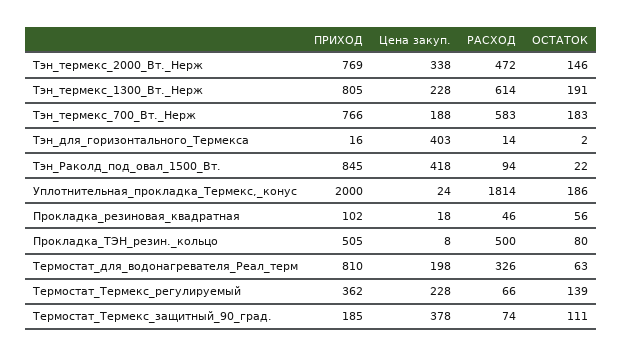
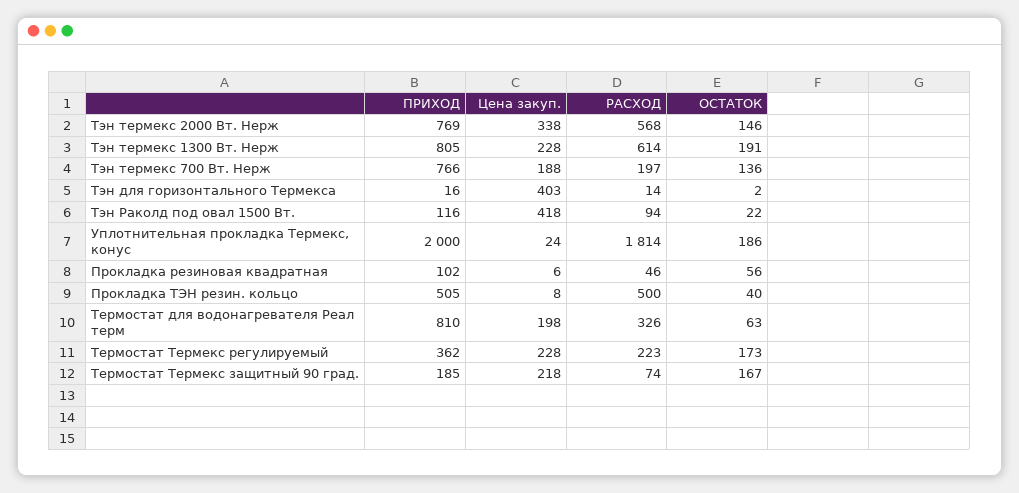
  {
    "ПРИХОД": {
      "Тэн_термекс_2000_Вт._Нерж": 769,
      "Тэн_термекс_1300_Вт._Нерж": 805,
      "Тэн_термекс_700_Вт._Нерж": 766,
      "Тэн_для_горизонтального_Термекса": 16,
-     "Тэн_Раколд_под_овал_1500_Вт.": 845,
+     "Тэн_Раколд_под_овал_1500_Вт.": 116,
      "Уплотнительная_прокладка_Термекс,_конус": 2000,
      "Прокладка_резиновая_квадратная": 102,
      "Прокладка_ТЭН_резин._кольцо": 505,
      "Термостат_для_водонагревателя_Реал_терм": 810,
      "Термостат_Термекс_регулируемый": 362,
      "Термостат_Термекс_защитный_90_град.": 185
    },
    "Цена закуп.": {
      "Тэн_термекс_2000_Вт._Нерж": 338,
      "Тэн_термекс_1300_Вт._Нерж": 228,
      "Тэн_термекс_700_Вт._Нерж": 188,
      "Тэн_для_горизонтального_Термекса": 403,
      "Тэн_Раколд_под_овал_1500_Вт.": 418,
      "Уплотнительная_прокладка_Термекс,_конус": 24,
-     "Прокладка_резиновая_квадратная": 18,
+     "Прокладка_резиновая_квадратная": 6,
      "Прокладка_ТЭН_резин._кольцо": 8,
      "Термостат_для_водонагревателя_Реал_терм": 198,
      "Термостат_Термекс_регулируемый": 228,
-     "Термостат_Термекс_защитный_90_град.": 378
+     "Термостат_Термекс_защитный_90_град.": 218
    },
    "РАСХОД": {
-     "Тэн_термекс_2000_Вт._Нерж": 472,
+     "Тэн_термекс_2000_Вт._Нерж": 568,
      "Тэн_термекс_1300_Вт._Нерж": 614,
-     "Тэн_термекс_700_Вт._Нерж": 583,
+     "Тэн_термекс_700_Вт._Нерж": 197,
      "Тэн_для_горизонтального_Термекса": 14,
      "Тэн_Раколд_под_овал_1500_Вт.": 94,
      "Уплотнительная_прокладка_Термекс,_конус": 1814,
      "Прокладка_резиновая_квадратная": 46,
      "Прокладка_ТЭН_резин._кольцо": 500,
      "Термостат_для_водонагревателя_Реал_терм": 326,
-     "Термостат_Термекс_регулируемый": 66,
+     "Термостат_Термекс_регулируемый": 223,
      "Термостат_Термекс_защитный_90_град.": 74
    },
    "ОСТАТОК": {
      "Тэн_термекс_2000_Вт._Нерж": 146,
      "Тэн_термекс_1300_Вт._Нерж": 191,
-     "Тэн_термекс_700_Вт._Нерж": 183,
+     "Тэн_термекс_700_Вт._Нерж": 136,
      "Тэн_для_горизонтального_Термекса": 2,
      "Тэн_Раколд_под_овал_1500_Вт.": 22,
      "Уплотнительная_прокладка_Термекс,_конус": 186,
      "Прокладка_резиновая_квадратная": 56,
-     "Прокладка_ТЭН_резин._кольцо": 80,
+     "Прокладка_ТЭН_резин._кольцо": 40,
      "Термостат_для_водонагревателя_Реал_терм": 63,
-     "Термостат_Термекс_регулируемый": 139,
+     "Термостат_Термекс_регулируемый": 173,
-     "Термостат_Термекс_защитный_90_град.": 111
+     "Термостат_Термекс_защитный_90_град.": 167
    }
  }

